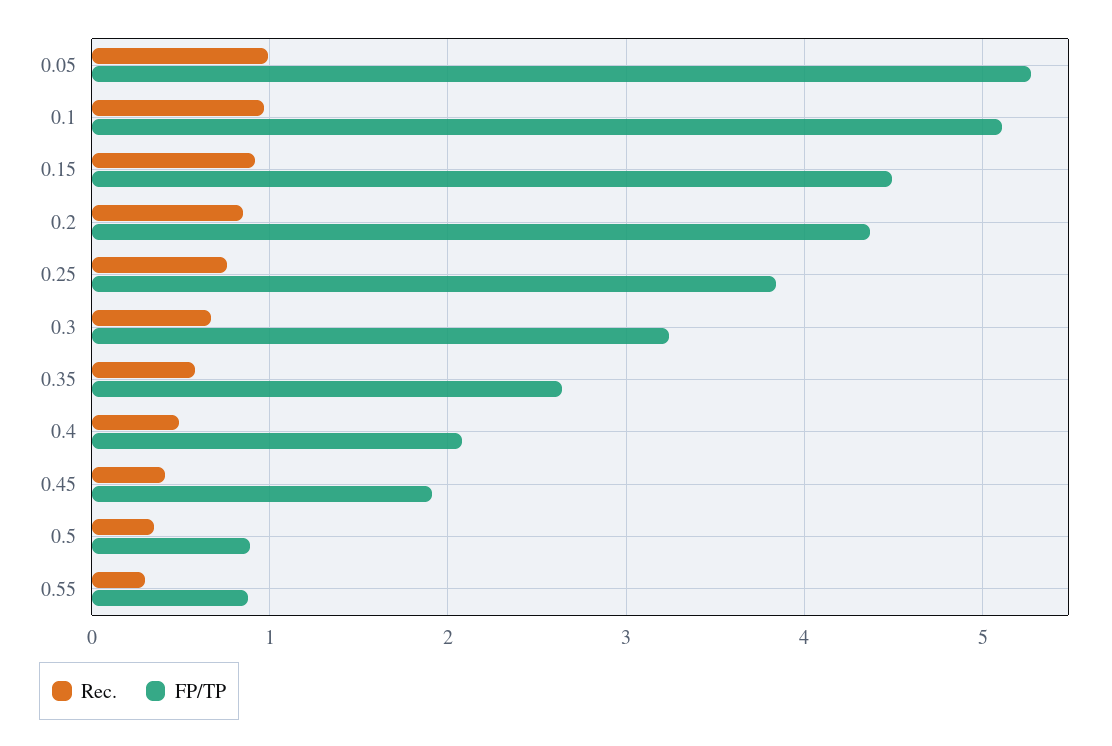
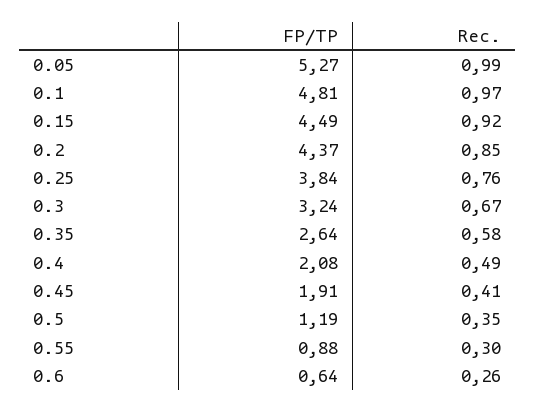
  {
    "Rec.": {
      "0.05": 0.99,
      "0.1": 0.97,
      "0.15": 0.92,
      "0.2": 0.85,
      "0.25": 0.76,
      "0.3": 0.67,
      "0.35": 0.58,
      "0.4": 0.49,
      "0.45": 0.41,
      "0.5": 0.35,
-     "0.55": 0.3
+     "0.55": 0.3,
+     "0.6": 0.26
    },
    "FP/TP": {
      "0.05": 5.27,
-     "0.1": 5.1,
+     "0.1": 4.81,
      "0.15": 4.49,
      "0.2": 4.37,
      "0.25": 3.84,
      "0.3": 3.24,
      "0.35": 2.64,
      "0.4": 2.08,
      "0.45": 1.91,
-     "0.5": 0.9,
+     "0.5": 1.19,
-     "0.55": 0.88
+     "0.55": 0.88,
+     "0.6": 0.64
    }
  }

